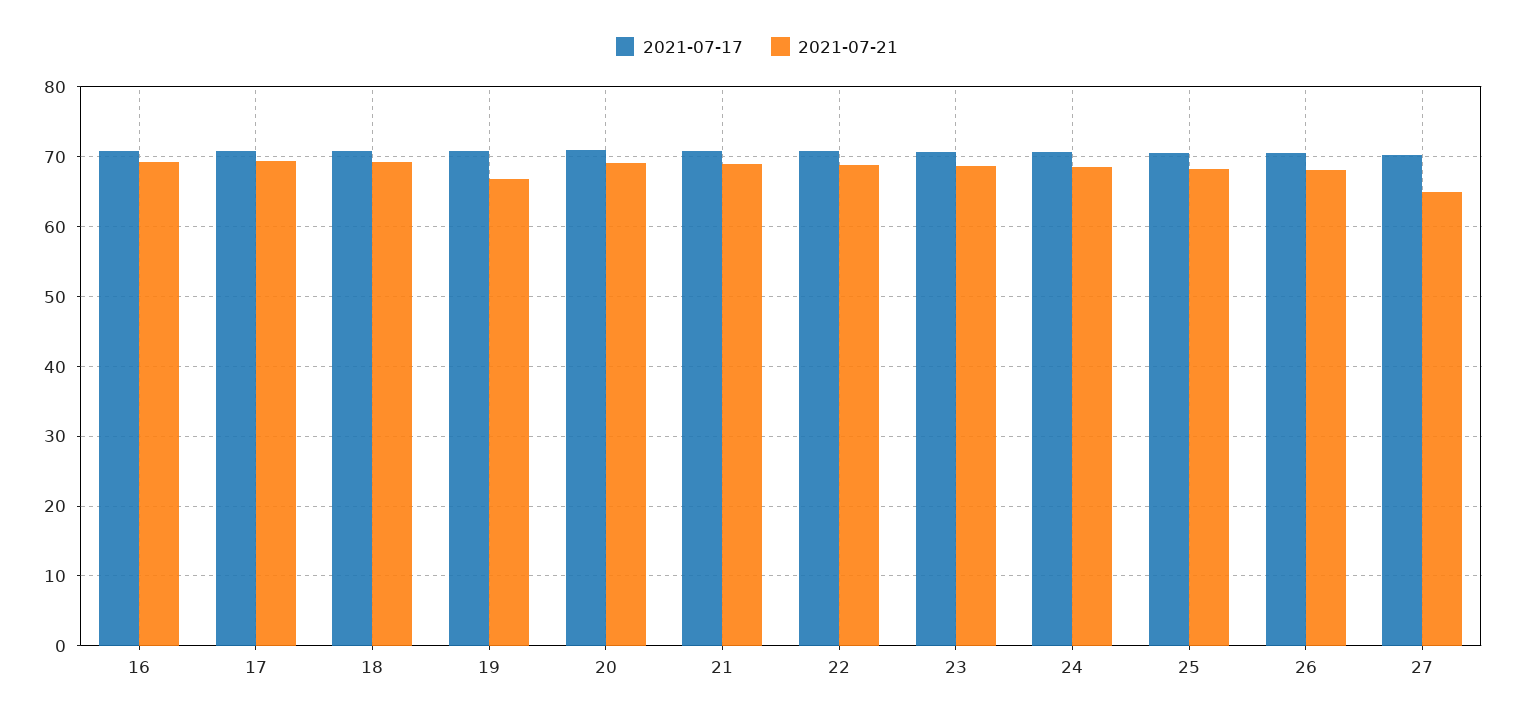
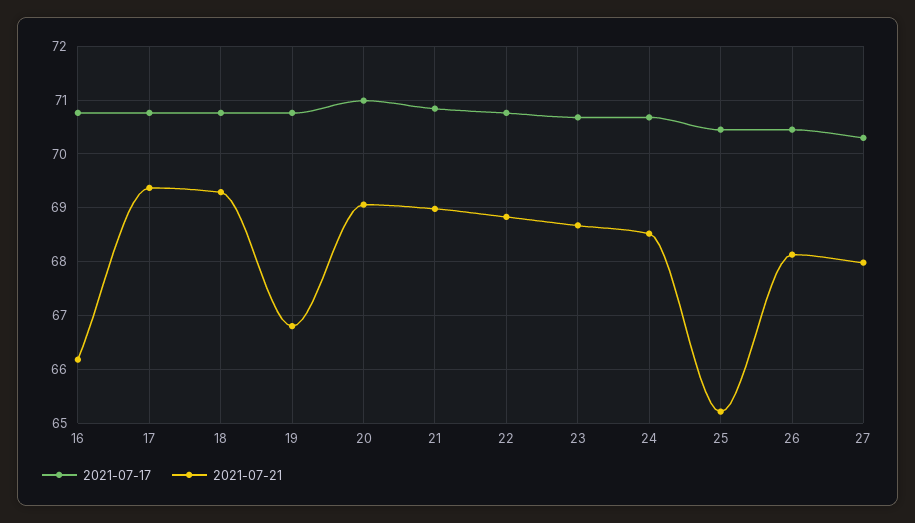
  {
    "2021-07-17": {
      "16": 70.8,
      "17": 70.8,
      "18": 70.8,
      "19": 70.8,
      "20": 71,
      "21": 70.8,
      "22": 70.8,
      "23": 70.6,
      "24": 70.6,
      "25": 70.4,
      "26": 70.4,
      "27": 70.4
    },
    "2021-07-21": {
-     "16": 69,
+     "16": 66.2,
      "17": 69.4,
      "18": 69.2,
      "19": 66.8,
      "20": 69,
      "21": 69,
      "22": 68.8,
      "23": 68.6,
      "24": 68.6,
-     "25": 68,
+     "25": 65.2,
      "26": 68.2,
-     "27": 65
+     "27": 68
    }
  }

